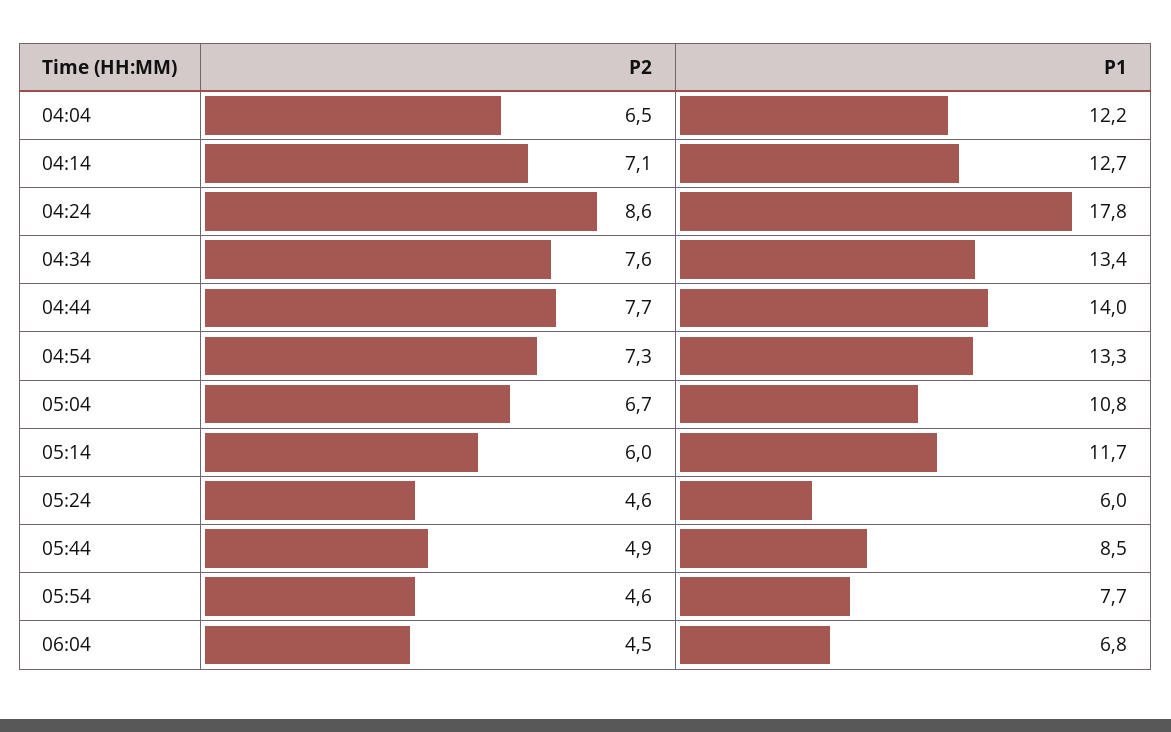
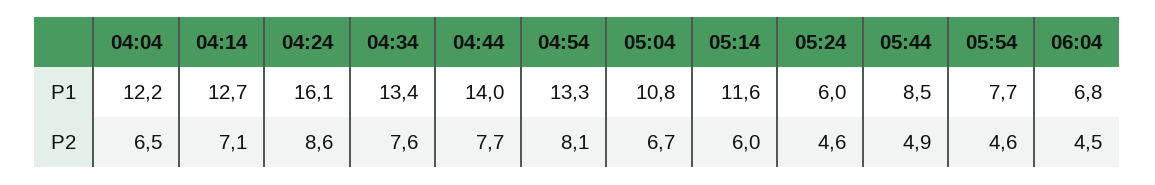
  {
    "P2": {
      "04:04": 6.5,
      "04:14": 7.1,
      "04:24": 8.6,
      "04:34": 7.6,
      "04:44": 7.7,
-     "04:54": 7.3,
+     "04:54": 8.1,
      "05:04": 6.7,
      "05:14": 6,
      "05:24": 4.6,
      "05:44": 4.9,
      "05:54": 4.6,
      "06:04": 4.5
    },
    "P1": {
      "04:04": 12.2,
      "04:14": 12.7,
-     "04:24": 17.8,
+     "04:24": 16.1,
      "04:34": 13.4,
      "04:44": 14,
      "04:54": 13.3,
      "05:04": 10.8,
-     "05:14": 11.7,
+     "05:14": 11.6,
      "05:24": 6,
      "05:44": 8.5,
      "05:54": 7.7,
      "06:04": 6.8
    }
  }

